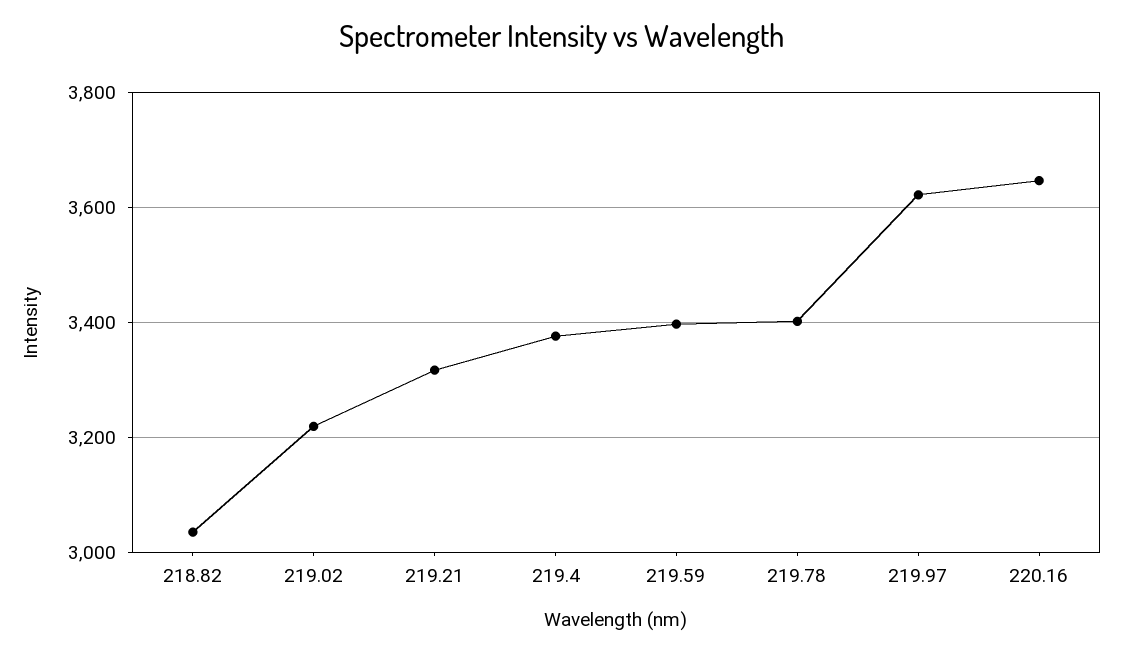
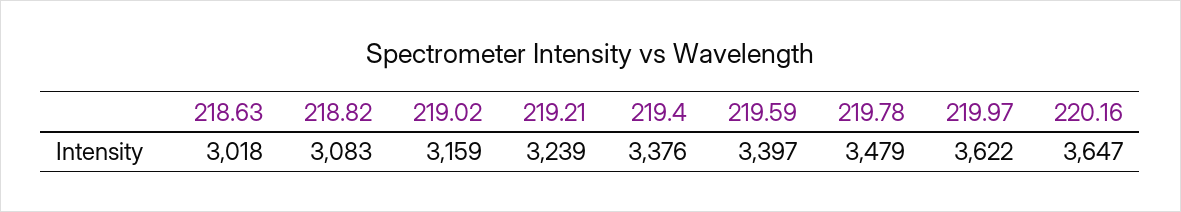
  {
-   "218.82": 3040,
+   "218.82": 3083,
-   "219.02": 3220,
+   "219.02": 3159,
-   "219.21": 3320,
+   "219.21": 3239,
    "219.4": 3376,
    "219.59": 3397,
-   "219.78": 3400,
+   "219.78": 3479,
    "219.97": 3622,
-   "220.16": 3647
+   "220.16": 3647,
+   "218.63": 3018
  }

